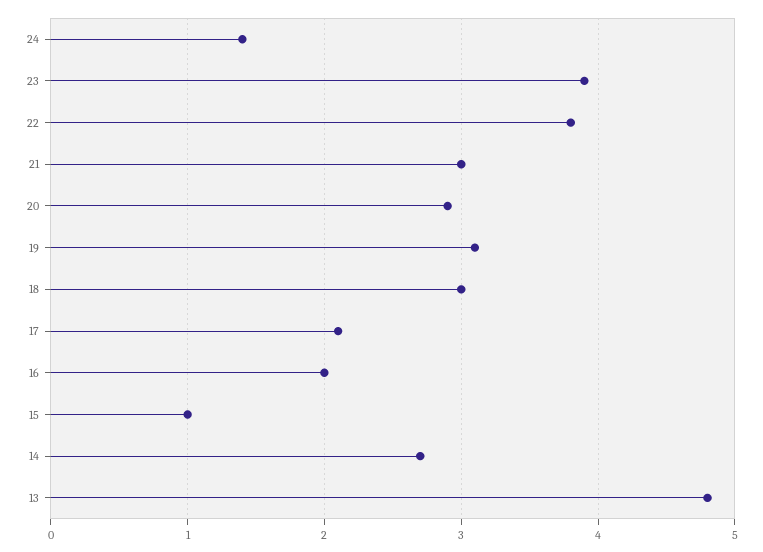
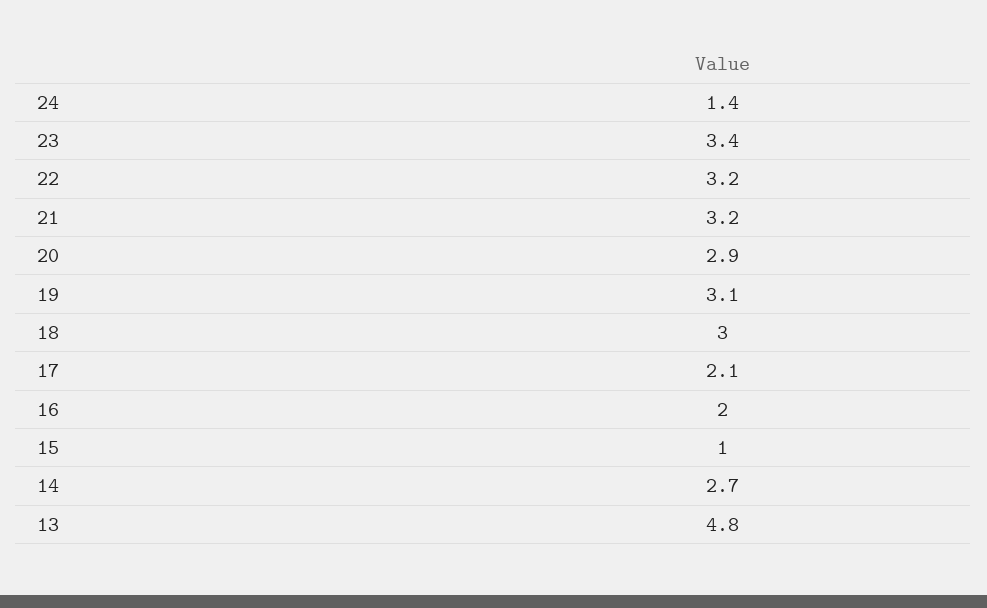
  {
    "24": 1.4,
-   "23": 3.9,
+   "23": 3.4,
-   "22": 3.8,
+   "22": 3.2,
-   "21": 3,
+   "21": 3.2,
    "20": 2.9,
    "19": 3.1,
    "18": 3,
    "17": 2.1,
    "16": 2,
    "15": 1,
    "14": 2.7,
    "13": 4.8
  }

